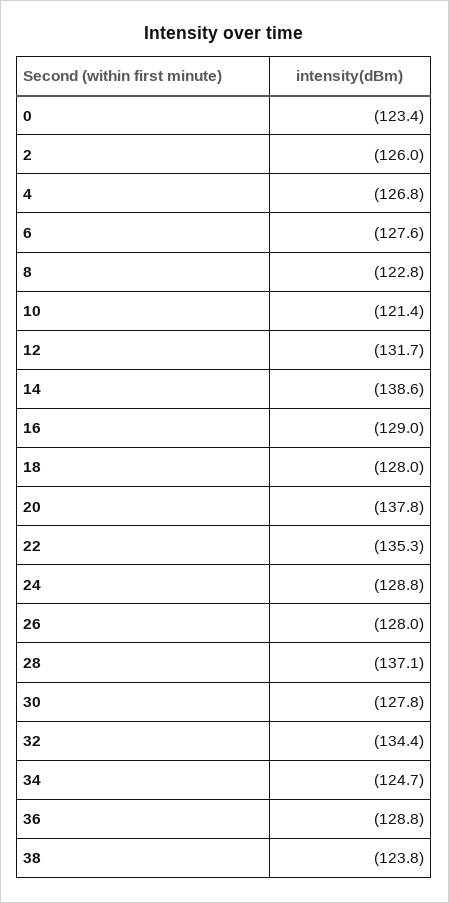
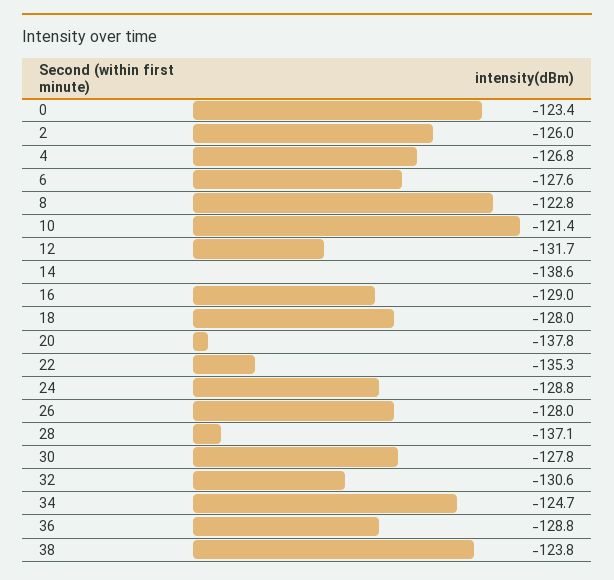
  {
    "0": -123.4,
    "2": -126,
    "4": -126.8,
    "6": -127.6,
    "8": -122.8,
    "10": -121.4,
    "12": -131.7,
    "14": -138.6,
    "16": -129,
    "18": -128,
    "20": -137.8,
    "22": -135.3,
    "24": -128.8,
    "26": -128,
    "28": -137.1,
    "30": -127.8,
-   "32": -134.4,
+   "32": -130.6,
    "34": -124.7,
    "36": -128.8,
    "38": -123.8
  }

